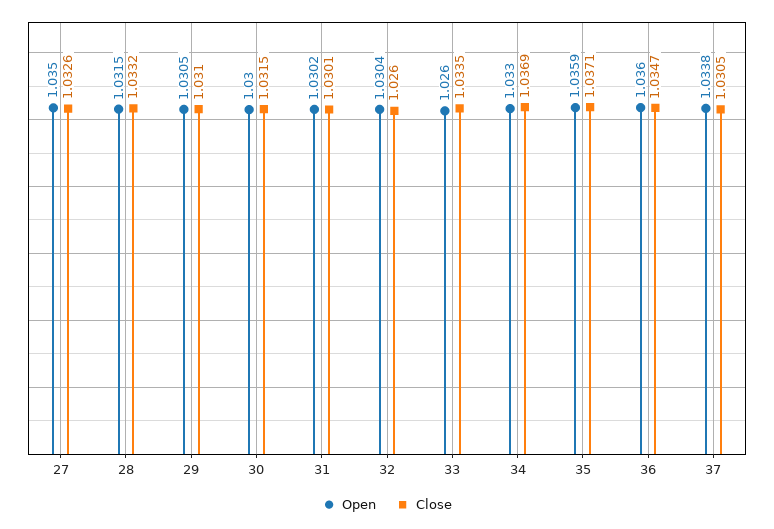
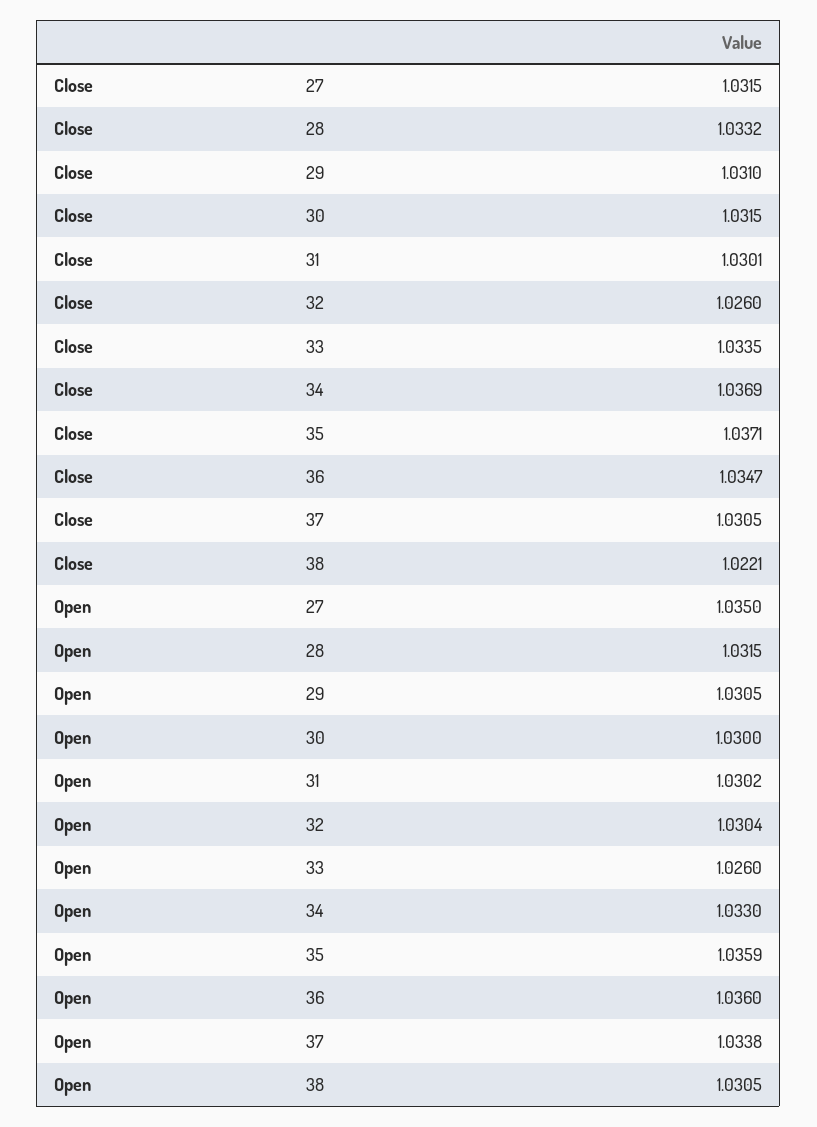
  {
    "Open": {
      "27": 1.035,
      "28": 1.0315,
      "29": 1.0305,
      "30": 1.03,
      "31": 1.0302,
      "32": 1.0304,
      "33": 1.026,
      "34": 1.033,
      "35": 1.0359,
      "36": 1.036,
-     "37": 1.0338
+     "37": 1.0338,
+     "38": 1.0305
    },
    "Close": {
-     "27": 1.0326,
+     "27": 1.0315,
      "28": 1.0332,
      "29": 1.031,
      "30": 1.0315,
      "31": 1.0301,
      "32": 1.026,
      "33": 1.0335,
      "34": 1.0369,
      "35": 1.0371,
      "36": 1.0347,
-     "37": 1.0305
+     "37": 1.0305,
+     "38": 1.0221
    }
  }

